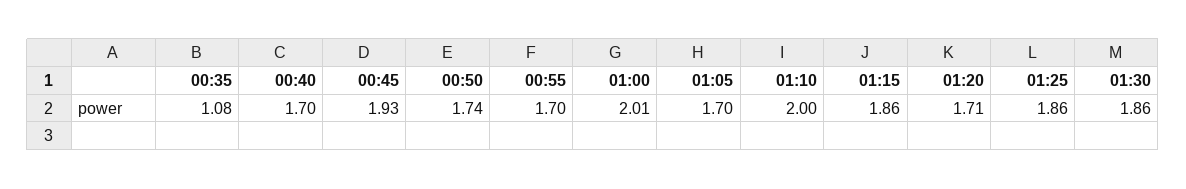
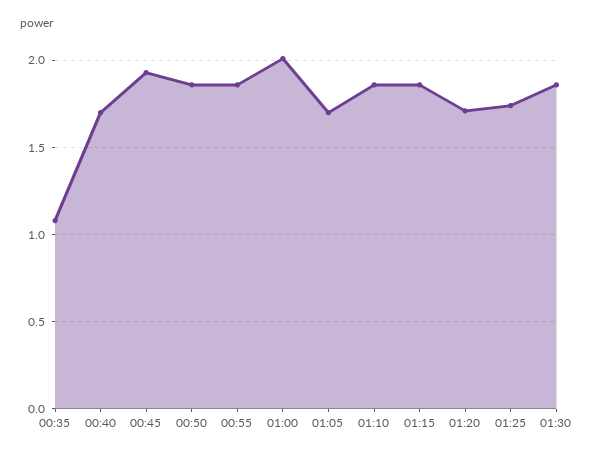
  {
    "00:35": 1.08,
    "00:40": 1.7,
    "00:45": 1.93,
-   "00:50": 1.74,
+   "00:50": 1.85,
-   "00:55": 1.7,
+   "00:55": 1.85,
    "01:00": 2.01,
    "01:05": 1.7,
-   "01:10": 2,
+   "01:10": 1.85,
    "01:15": 1.86,
    "01:20": 1.71,
-   "01:25": 1.86,
+   "01:25": 1.75,
    "01:30": 1.86
  }

